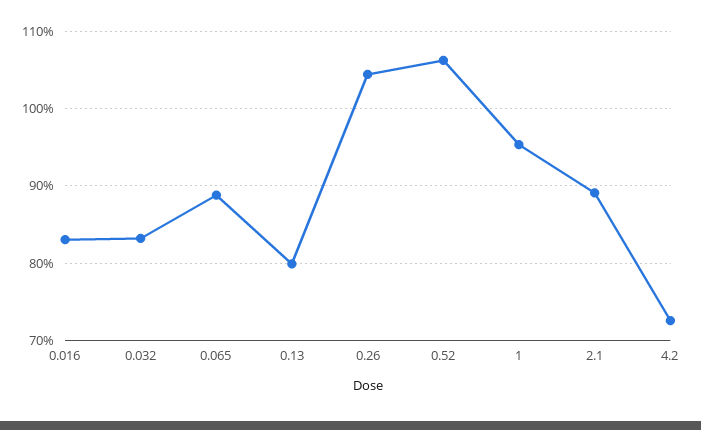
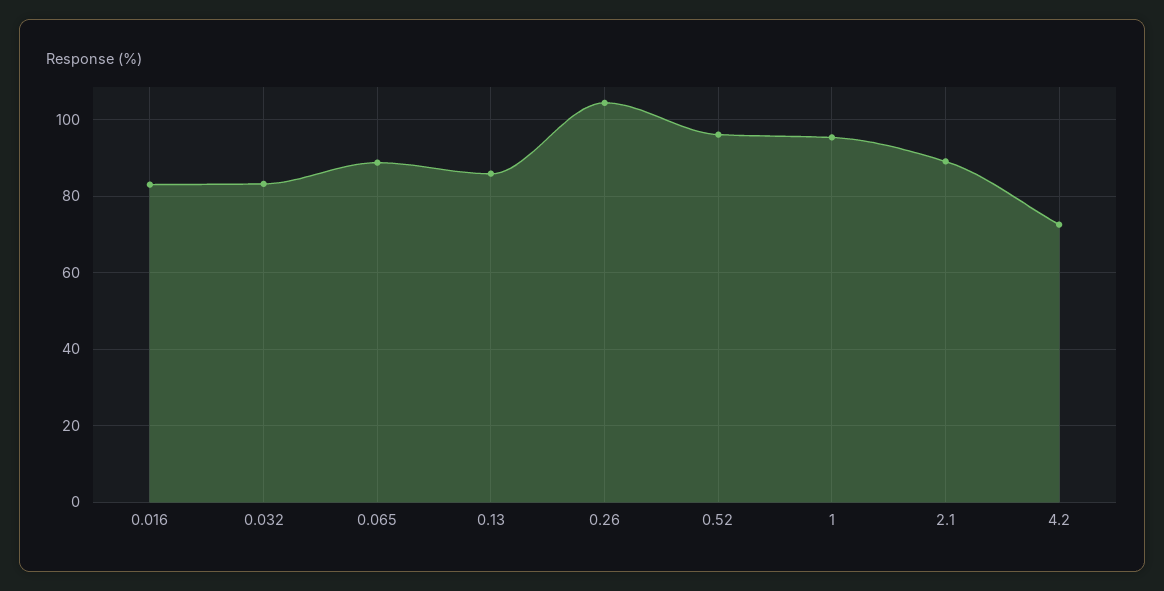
  {
    "0.016": 83,
    "0.032": 83,
    "0.065": 89,
-   "0.13": 80,
+   "0.13": 86,
    "0.26": 104,
-   "0.52": 106,
+   "0.52": 96,
    "1": 95,
    "2.1": 89,
    "4.2": 73
  }

